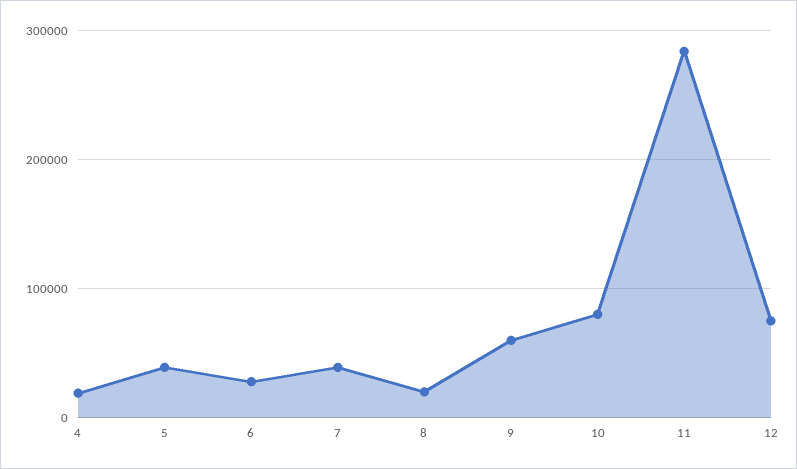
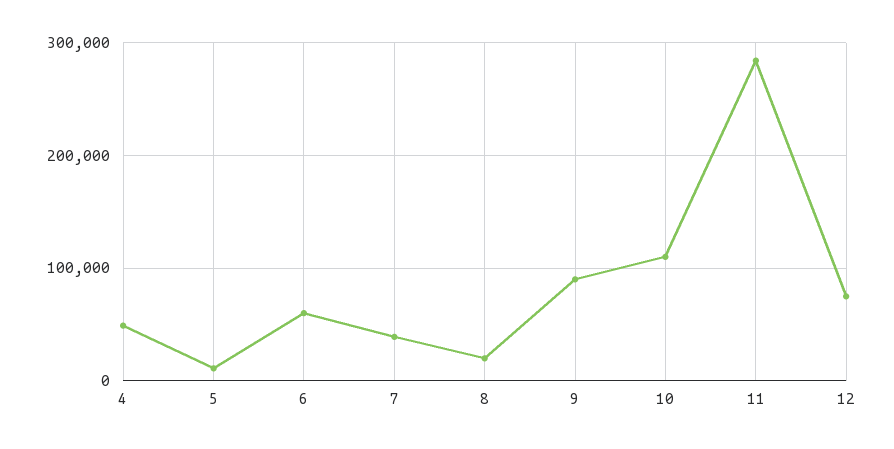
  {
-   "4": 20000,
+   "4": 50000,
-   "5": 40000,
+   "5": 10000,
-   "6": 30000,
+   "6": 60000,
    "7": 40000,
    "8": 20000,
-   "9": 60000,
+   "9": 90000,
-   "10": 80000,
+   "10": 110000,
    "11": 280000,
    "12": 80000
  }

